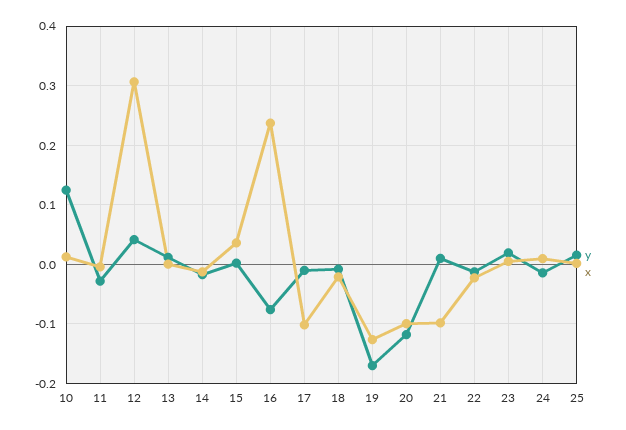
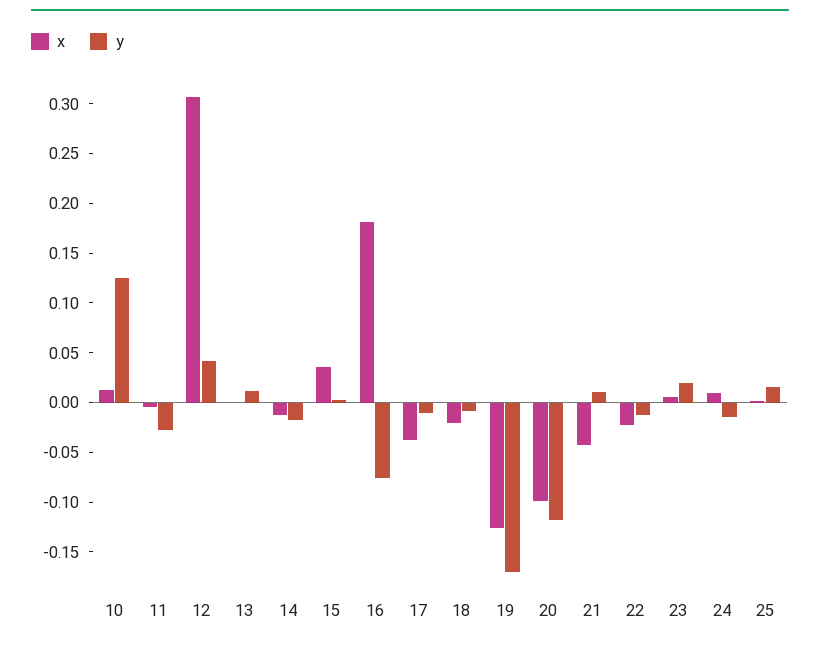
  {
    "y": {
      "10": 0.12,
      "11": -0.03,
      "12": 0.04,
      "13": 0.01,
      "14": -0.02,
      "15": 0,
      "16": -0.08,
      "17": -0.01,
      "18": -0.01,
      "19": -0.17,
      "20": -0.12,
      "21": 0.01,
      "22": -0.01,
      "23": 0.02,
      "24": -0.01,
      "25": 0.02
    },
    "x": {
      "10": 0.01,
      "11": 0,
      "12": 0.31,
      "13": 0,
      "14": -0.01,
      "15": 0.04,
-     "16": 0.24,
+     "16": 0.18,
-     "17": -0.1,
+     "17": -0.04,
      "18": -0.02,
      "19": -0.13,
      "20": -0.1,
-     "21": -0.1,
+     "21": -0.04,
      "22": -0.02,
      "23": 0.01,
      "24": 0.01,
      "25": 0
    }
  }

